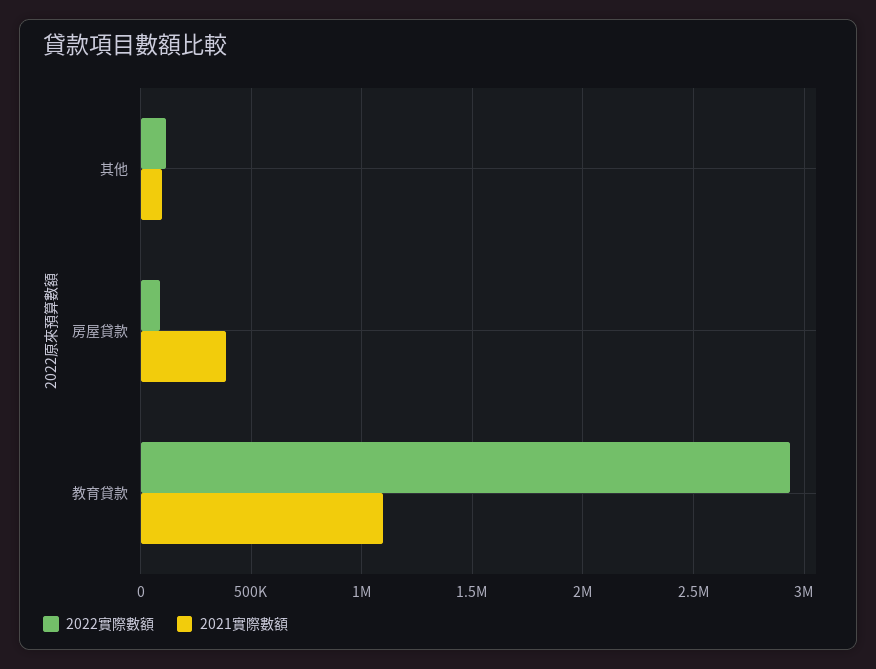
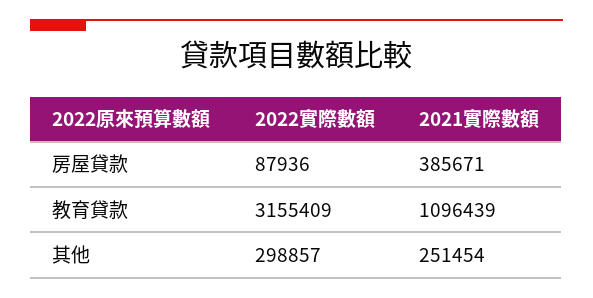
  {
    "2022實際數額": {
-     "其他": 100000,
+     "其他": 298857,
      "房屋貸款": 87936,
-     "教育貸款": 2950000
+     "教育貸款": 3155409
    },
    "2021實際數額": {
-     "其他": 100000,
+     "其他": 251454,
      "房屋貸款": 385671,
      "教育貸款": 1096439
    }
  }

